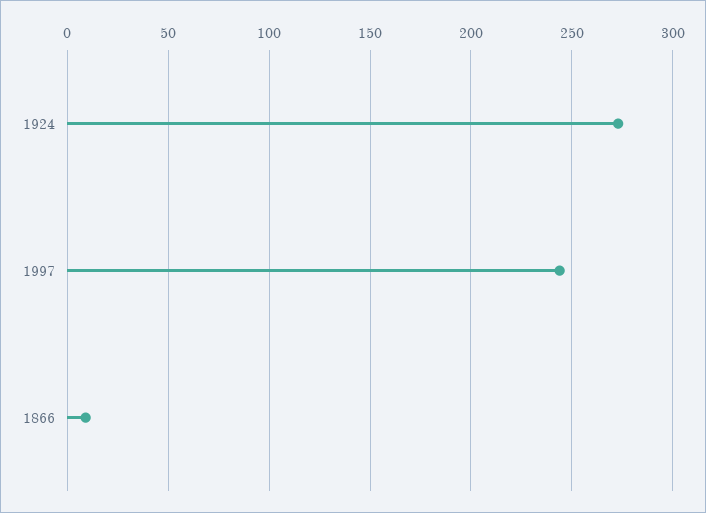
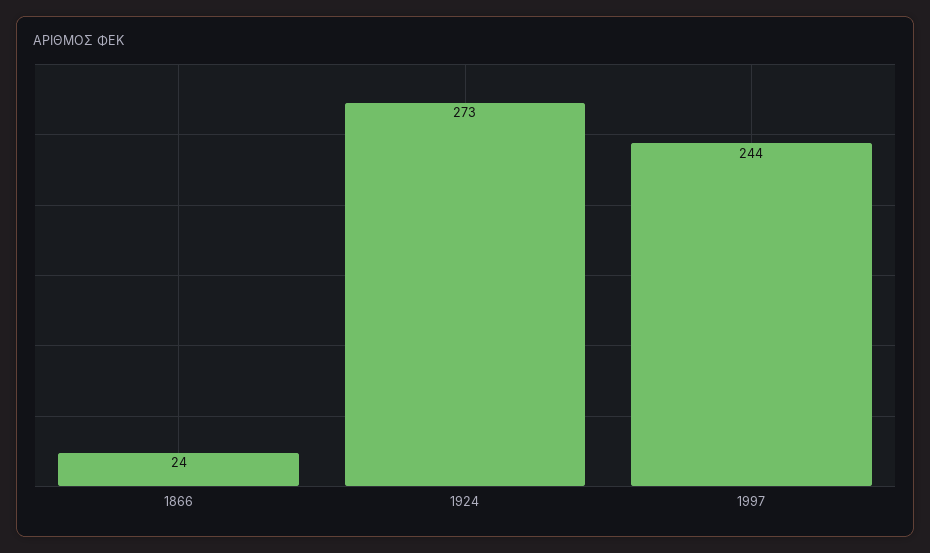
  {
    "1924": 273,
    "1997": 244,
-   "1866": 10
+   "1866": 24
  }

